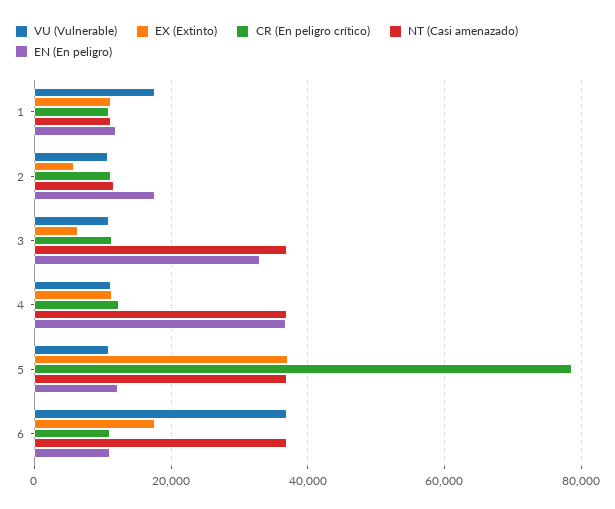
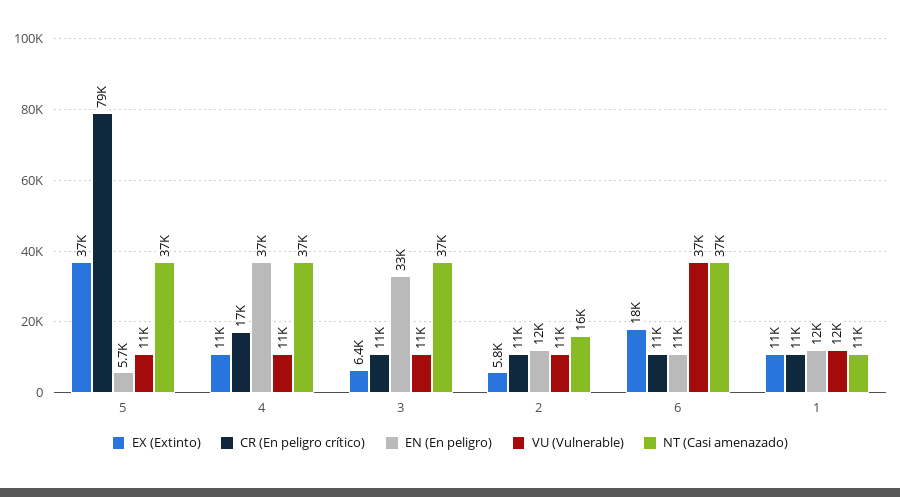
  {
    "VU (Vulnerable)": {
-     "1": 18000,
+     "1": 12000,
      "2": 11000,
      "3": 11000,
      "4": 11000,
      "5": 11000,
      "6": 37000
    },
    "EX (Extinto)": {
      "1": 11000,
      "2": 5800,
      "3": 6400,
      "4": 11000,
      "5": 37000,
      "6": 18000
    },
    "CR (En peligro crítico)": {
      "1": 11000,
      "2": 11000,
      "3": 11000,
-     "4": 12000,
+     "4": 17000,
      "5": 79000,
      "6": 11000
    },
    "NT (Casi amenazado)": {
      "1": 11000,
-     "2": 12000,
+     "2": 16000,
      "3": 37000,
      "4": 37000,
      "5": 37000,
      "6": 37000
    },
    "EN (En peligro)": {
      "1": 12000,
-     "2": 18000,
+     "2": 12000,
      "3": 33000,
      "4": 37000,
-     "5": 12000,
+     "5": 5700,
      "6": 11000
    }
  }

